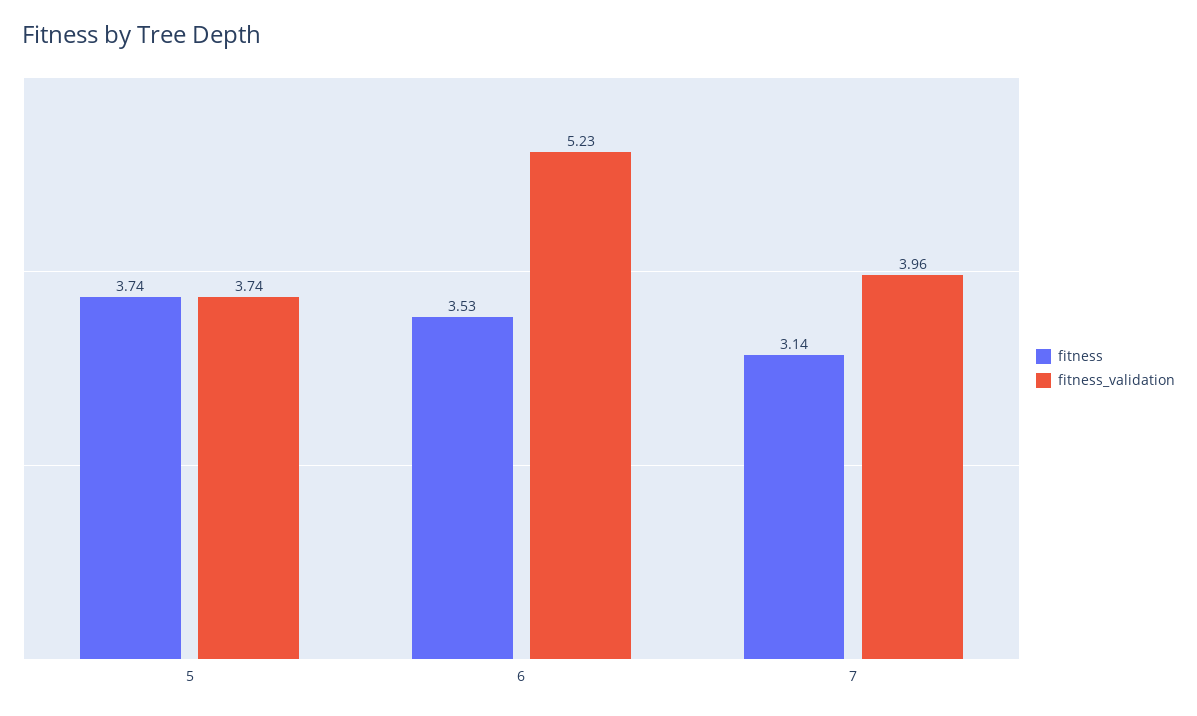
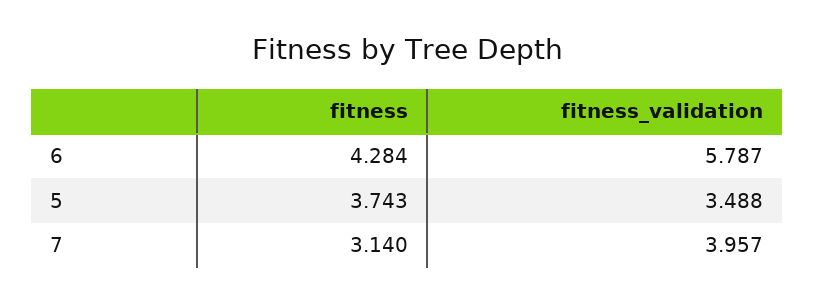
  {
    "fitness": {
      "5": 3.743,
-     "6": 3.53,
+     "6": 4.284,
      "7": 3.14
    },
    "fitness_validation": {
-     "5": 3.74,
+     "5": 3.488,
-     "6": 5.23,
+     "6": 5.787,
      "7": 3.957
    }
  }

